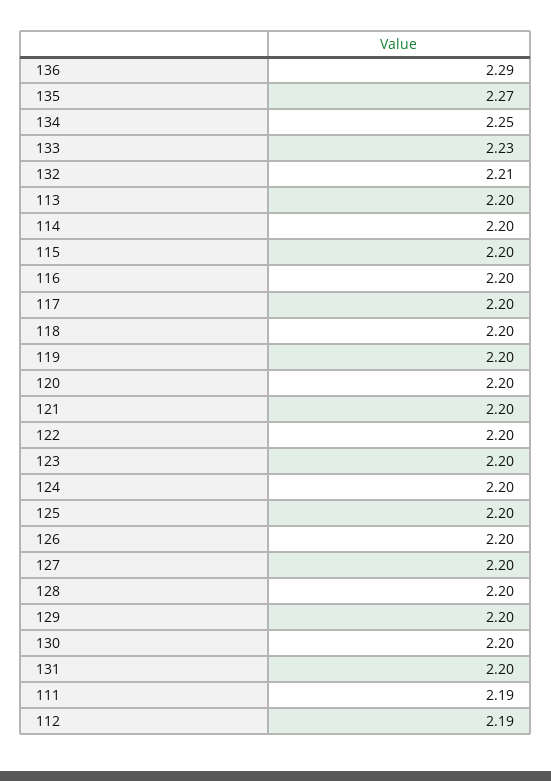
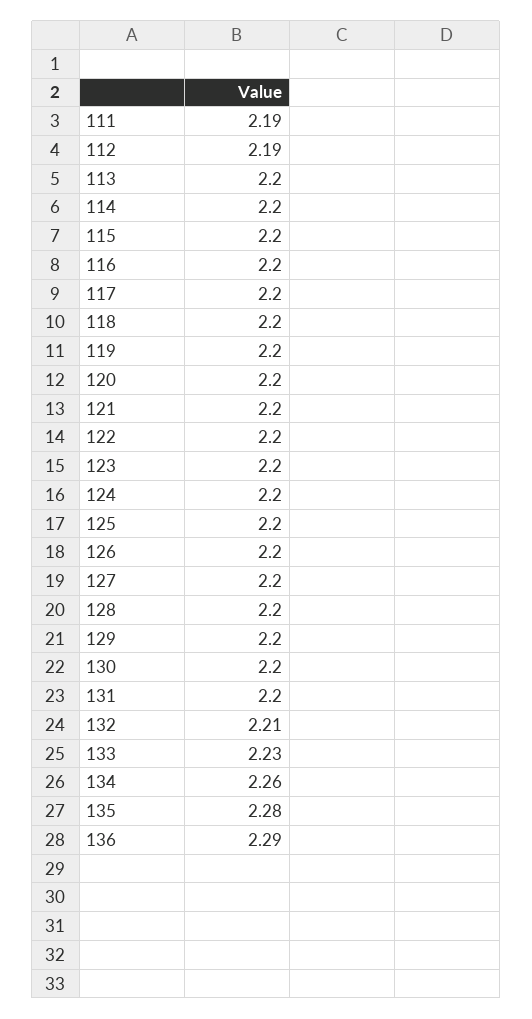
  {
    "136": 2.29,
-   "135": 2.27,
+   "135": 2.28,
-   "134": 2.25,
+   "134": 2.26,
    "133": 2.23,
    "132": 2.21,
    "113": 2.2,
    "114": 2.2,
    "115": 2.2,
    "116": 2.2,
    "117": 2.2,
    "118": 2.2,
    "119": 2.2,
    "120": 2.2,
    "121": 2.2,
    "122": 2.2,
    "123": 2.2,
    "124": 2.2,
    "125": 2.2,
    "126": 2.2,
    "127": 2.2,
    "128": 2.2,
    "129": 2.2,
    "130": 2.2,
    "131": 2.2,
    "111": 2.19,
    "112": 2.19
  }

